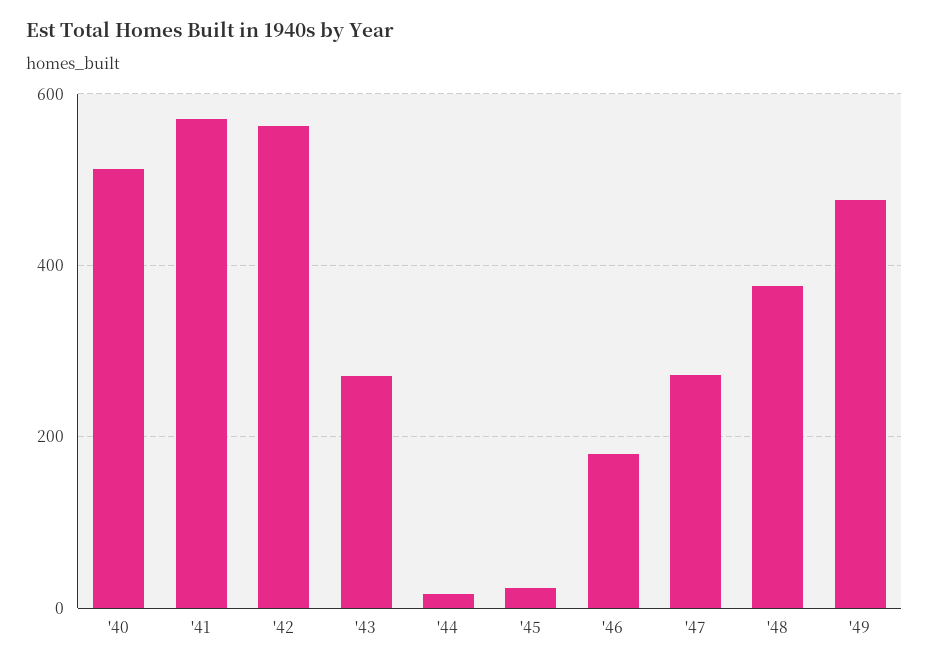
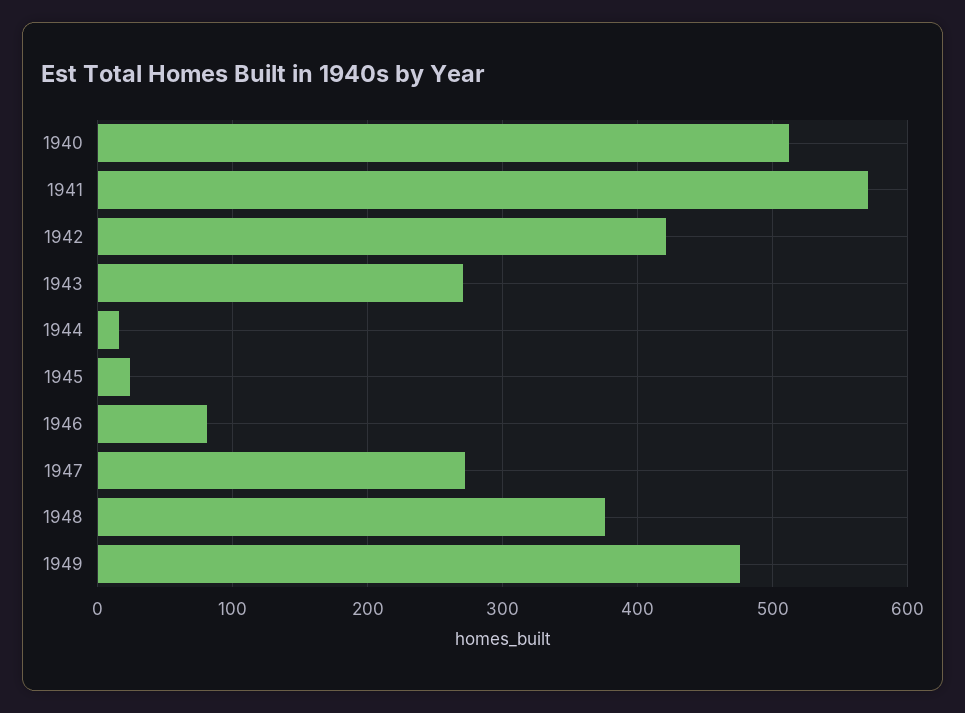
  {
    "'40": 510,
    "'41": 570,
-   "'42": 560,
+   "'42": 420,
    "'43": 270,
    "'44": 20,
    "'45": 20,
-   "'46": 180,
+   "'46": 80,
    "'47": 270,
    "'48": 380,
    "'49": 480
  }

